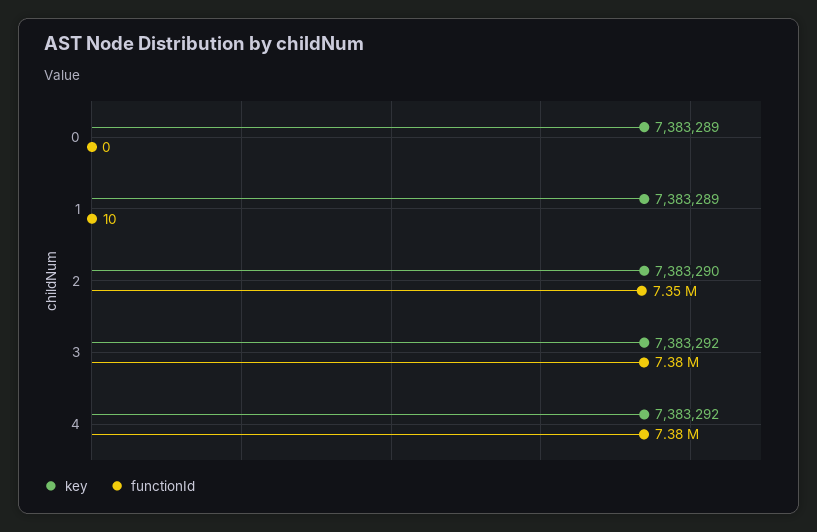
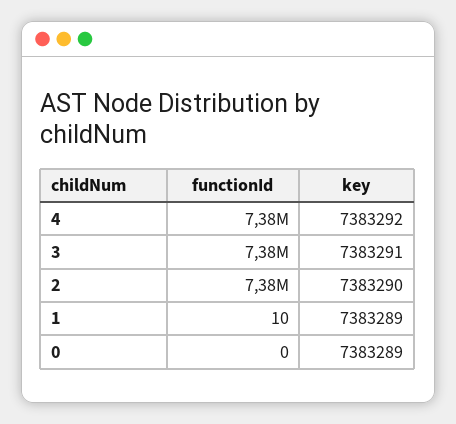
  {
    "key": {
      "0": 7383289,
      "1": 7383289,
      "2": 7383290,
-     "3": 7383292,
+     "3": 7383291,
      "4": 7383292
    },
    "functionId": {
      "0": 0,
      "1": 10,
-     "2": 7350000,
+     "2": 7380000,
      "3": 7380000,
      "4": 7380000
    }
  }

